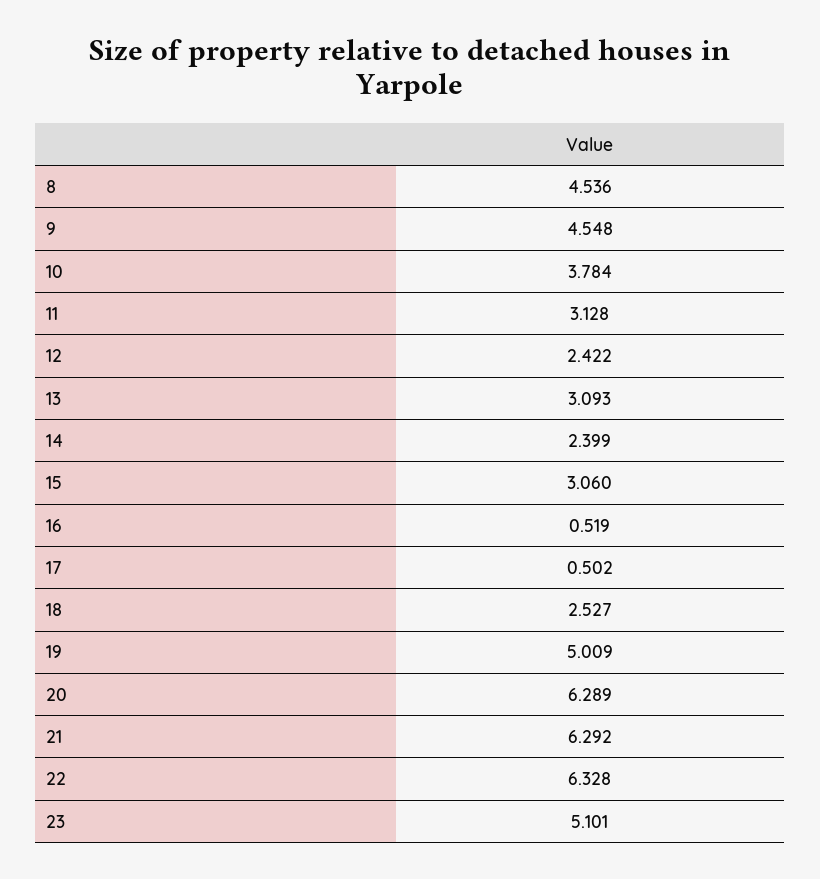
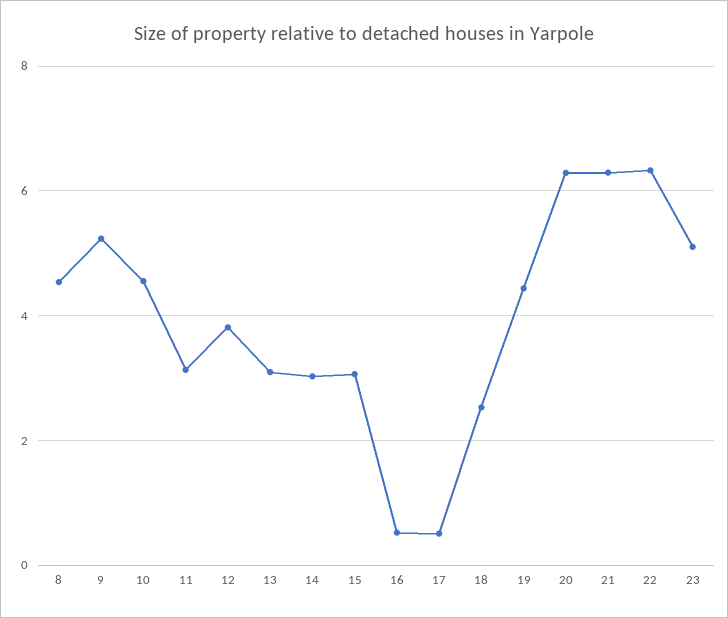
  {
    "8": 4.536,
-   "9": 4.548,
+   "9": 5.2,
-   "10": 3.784,
+   "10": 4.6,
    "11": 3.128,
-   "12": 2.422,
+   "12": 3.8,
    "13": 3.093,
-   "14": 2.399,
+   "14": 3,
    "15": 3.06,
    "16": 0.519,
    "17": 0.502,
    "18": 2.527,
-   "19": 5.009,
+   "19": 4.4,
    "20": 6.289,
    "21": 6.292,
    "22": 6.328,
    "23": 5.101
  }

